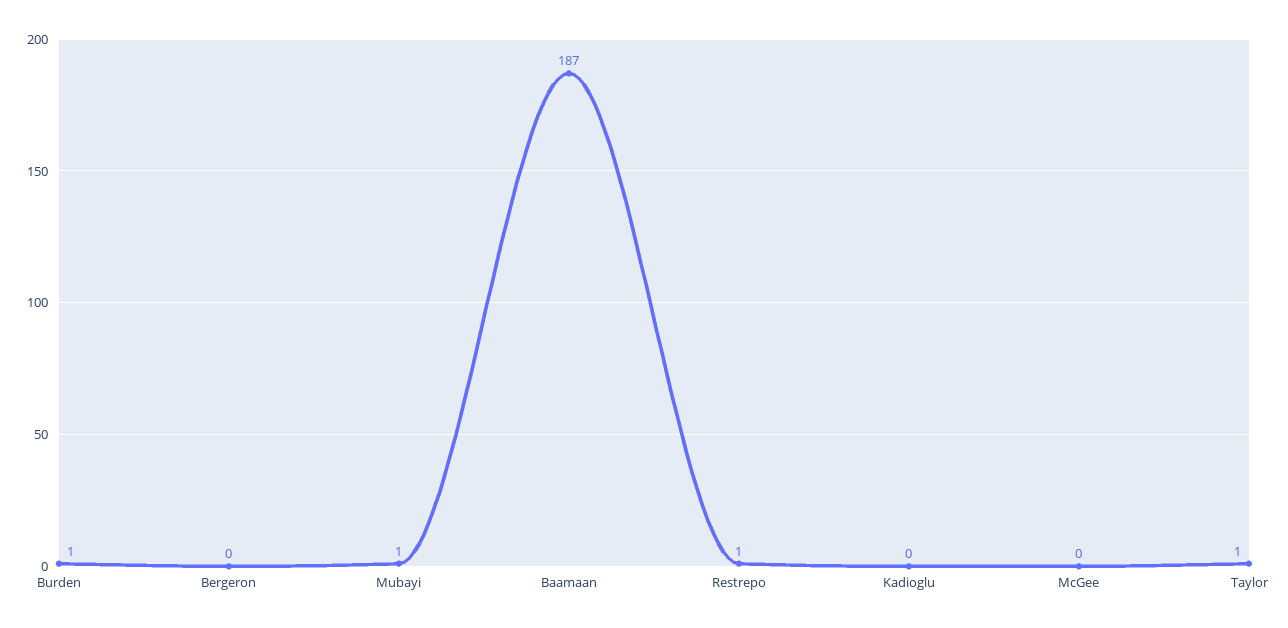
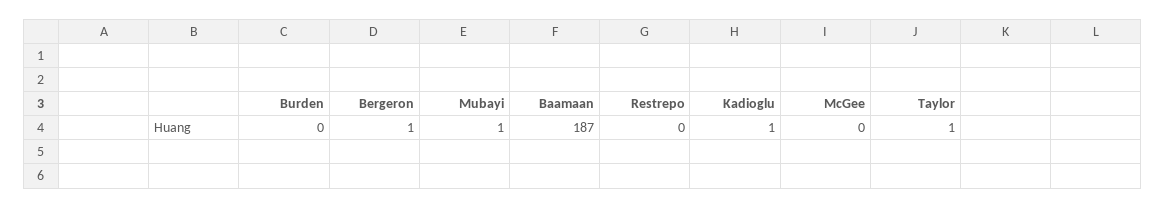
  {
-   "Burden": 1,
+   "Burden": 0,
-   "Bergeron": 0,
+   "Bergeron": 1,
    "Mubayi": 1,
    "Baamaan": 187,
-   "Restrepo": 1,
+   "Restrepo": 0,
-   "Kadioglu": 0,
+   "Kadioglu": 1,
    "McGee": 0,
    "Taylor": 1
  }

